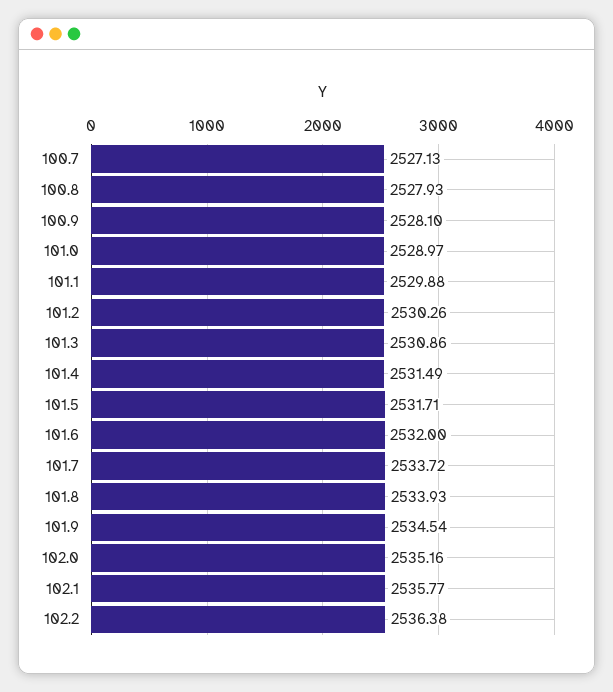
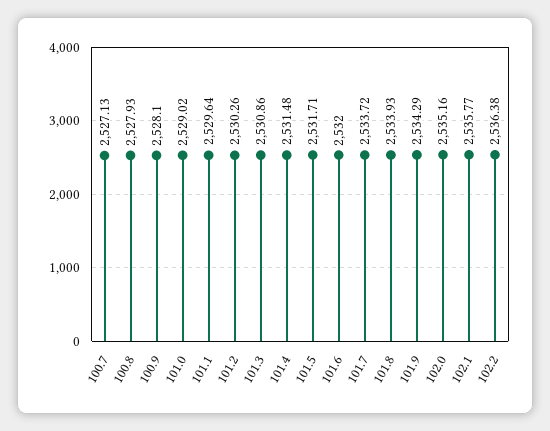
  {
    "100.7": 2527.13,
    "100.8": 2527.93,
    "100.9": 2528.1,
-   "101.0": 2528.97,
+   "101.0": 2529.02,
-   "101.1": 2529.88,
+   "101.1": 2529.64,
    "101.2": 2530.26,
    "101.3": 2530.86,
-   "101.4": 2531.49,
+   "101.4": 2531.48,
    "101.5": 2531.71,
    "101.6": 2532,
    "101.7": 2533.72,
    "101.8": 2533.93,
-   "101.9": 2534.54,
+   "101.9": 2534.29,
    "102.0": 2535.16,
    "102.1": 2535.77,
    "102.2": 2536.38
  }

